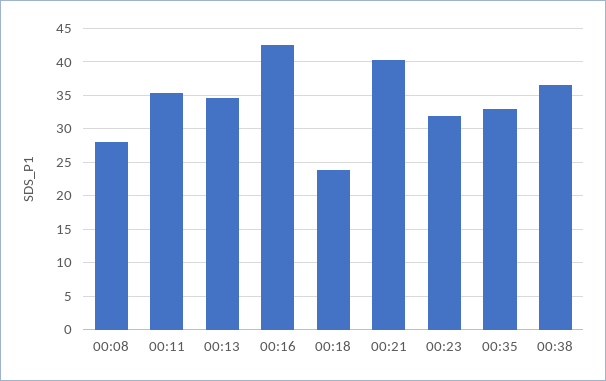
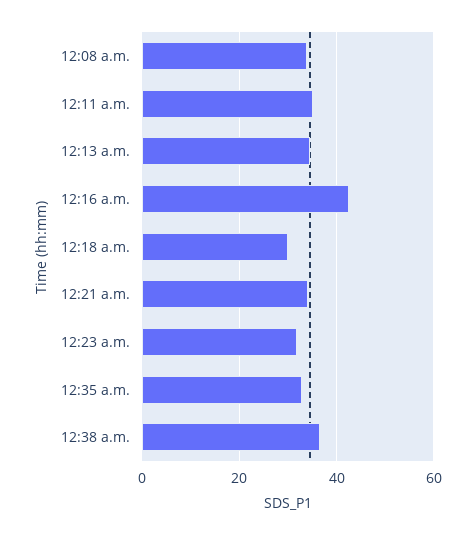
  {
-   "00:08": 28,
+   "00:08": 34,
    "00:11": 35,
    "00:13": 35,
    "00:16": 43,
-   "00:18": 24,
+   "00:18": 30,
-   "00:21": 40,
+   "00:21": 34,
    "00:23": 32,
    "00:35": 33,
    "00:38": 37
  }

